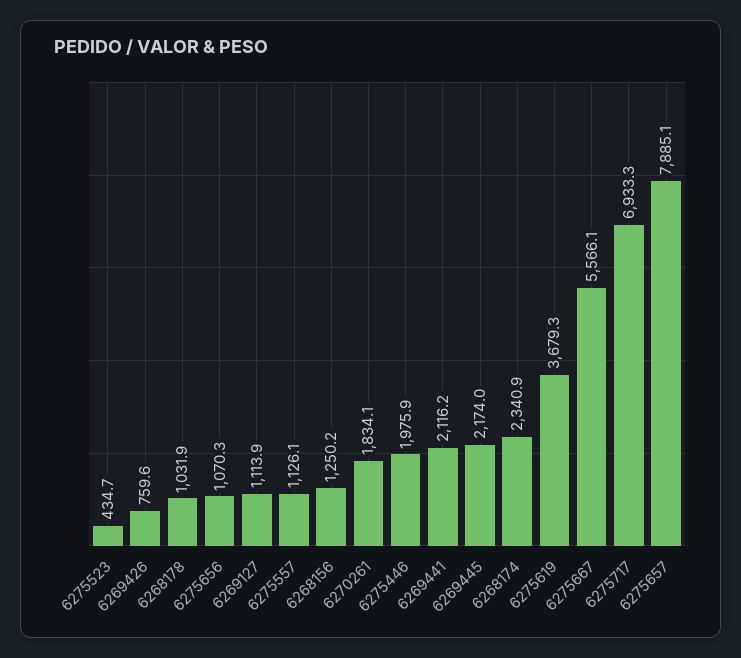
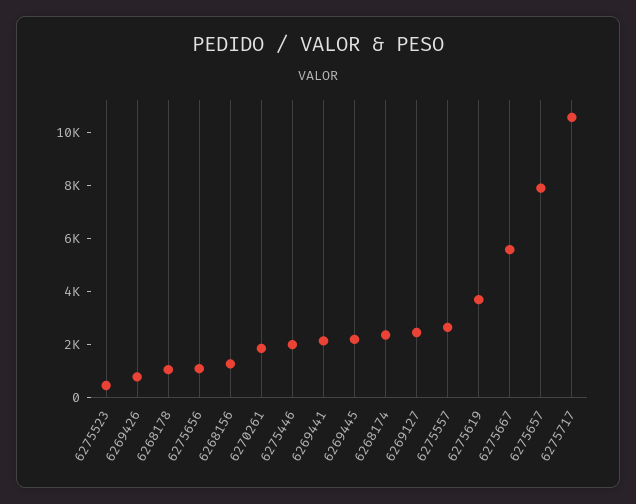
  {
    "6275523": 434.7,
    "6269426": 759.6,
    "6268178": 1031.9,
    "6275656": 1070.3,
-   "6269127": 1113.9,
+   "6269127": 2500,
-   "6275557": 1126.1,
+   "6275557": 2500,
    "6268156": 1250.2,
    "6270261": 1834.1,
    "6275446": 1975.9,
    "6269441": 2116.2,
    "6269445": 2174,
    "6268174": 2340.9,
    "6275619": 3679.3,
    "6275667": 5566.1,
-   "6275717": 6933.3,
+   "6275717": 10500,
    "6275657": 7885.1
  }

